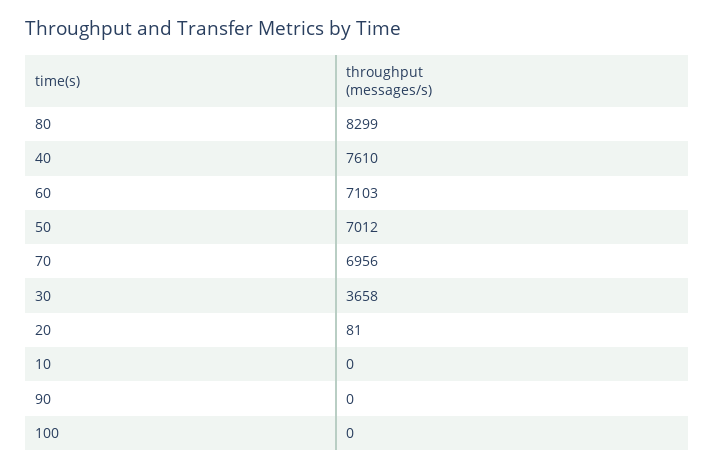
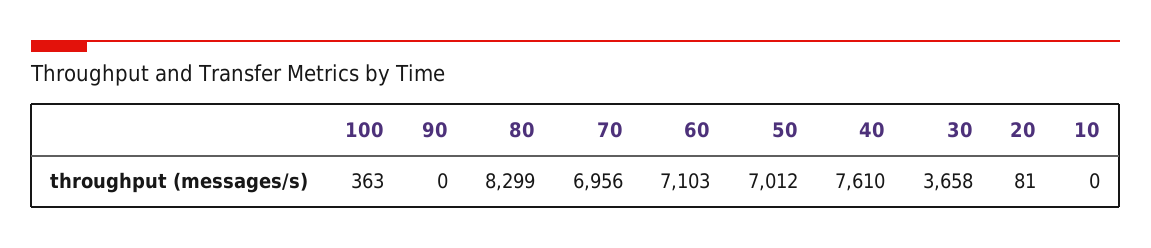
  {
    "80": 8299,
    "40": 7610,
    "60": 7103,
    "50": 7012,
    "70": 6956,
    "30": 3658,
    "20": 81,
    "10": 0,
    "90": 0,
-   "100": 0
+   "100": 363
  }

